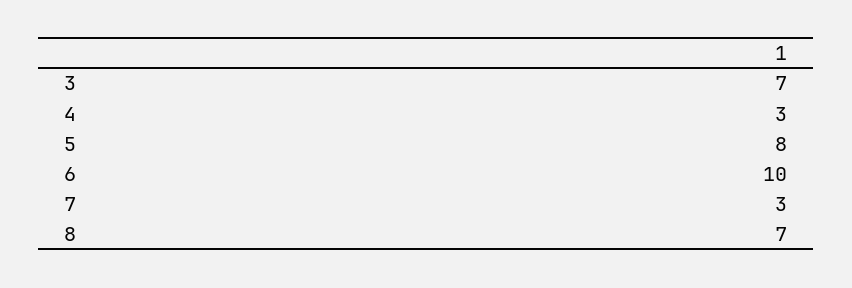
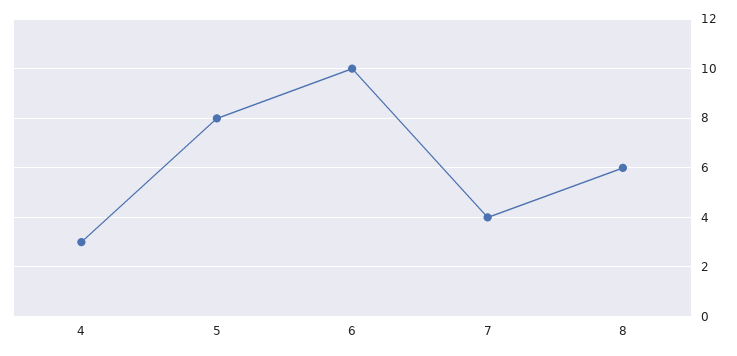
  {
-   "3": 7,
    "4": 3,
    "5": 8,
    "6": 10,
-   "7": 3,
+   "7": 4,
-   "8": 7
+   "8": 6
  }

